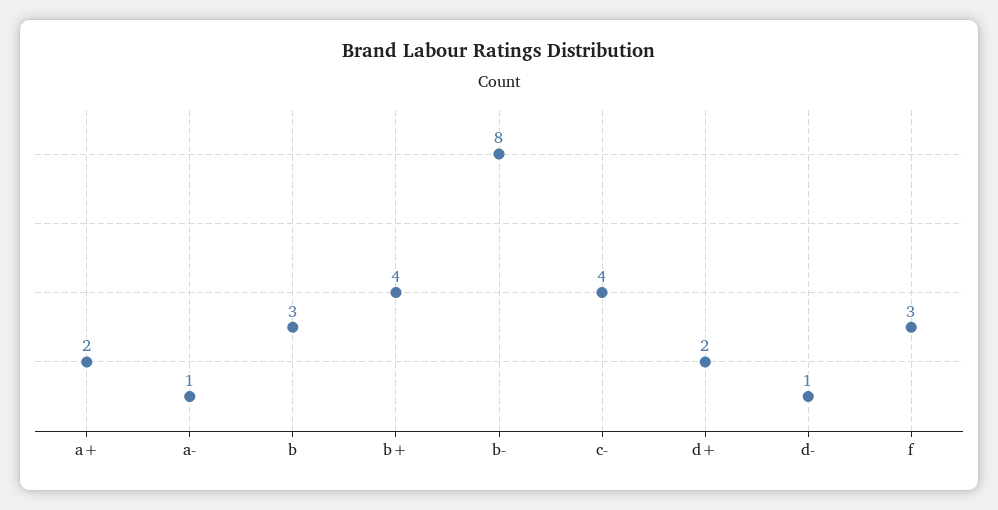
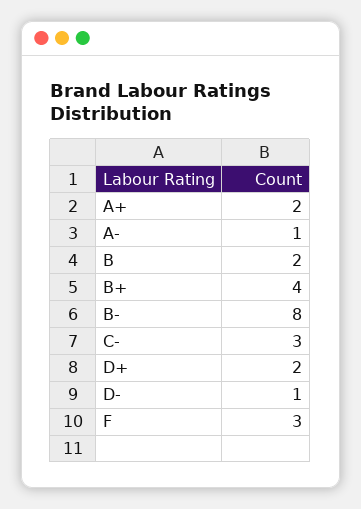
  {
    "a+": 2,
    "a-": 1,
-   "b": 3,
+   "b": 2,
    "b+": 4,
    "b-": 8,
-   "c-": 4,
+   "c-": 3,
    "d+": 2,
    "d-": 1,
    "f": 3
  }

